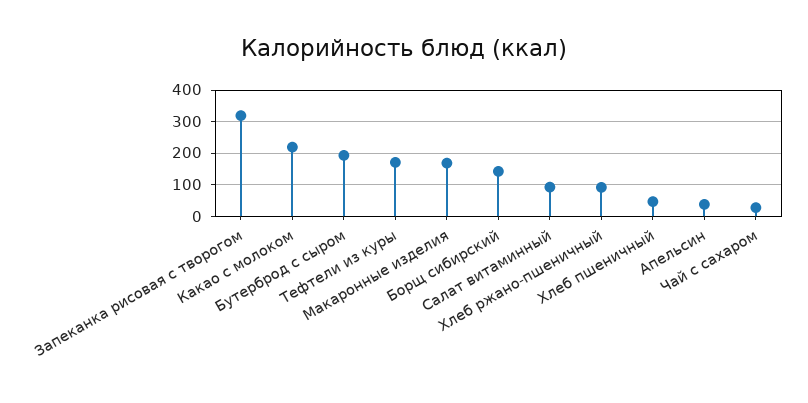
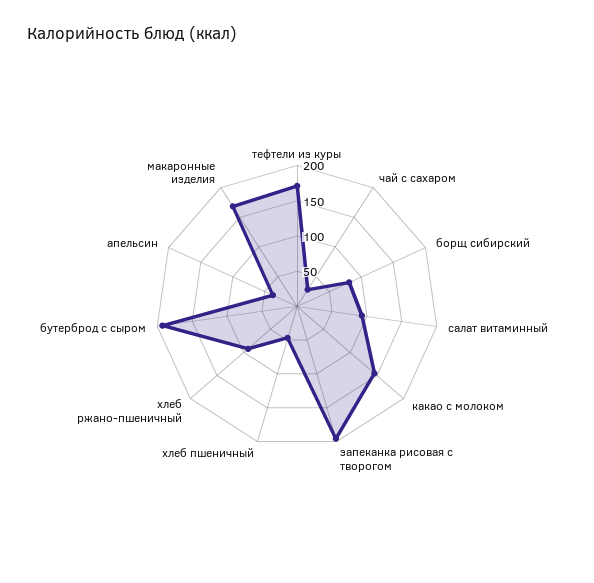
  {
-   "Запеканка рисовая с творогом": 320,
+   "Запеканка рисовая с творогом": 200,
-   "Какао с молоком": 220,
+   "Какао с молоком": 150,
    "Бутерброд с сыром": 200,
    "Тефтели из куры": 180,
    "Макаронные изделия": 160,
-   "Борщ сибирский": 140,
+   "Борщ сибирский": 75,
    "Салат витаминный": 100,
    "Хлеб ржано-пшеничный": 100,
    "Хлеб пшеничный": 40,
    "Апельсин": 40,
    "Чай с сахаром": 20
  }

